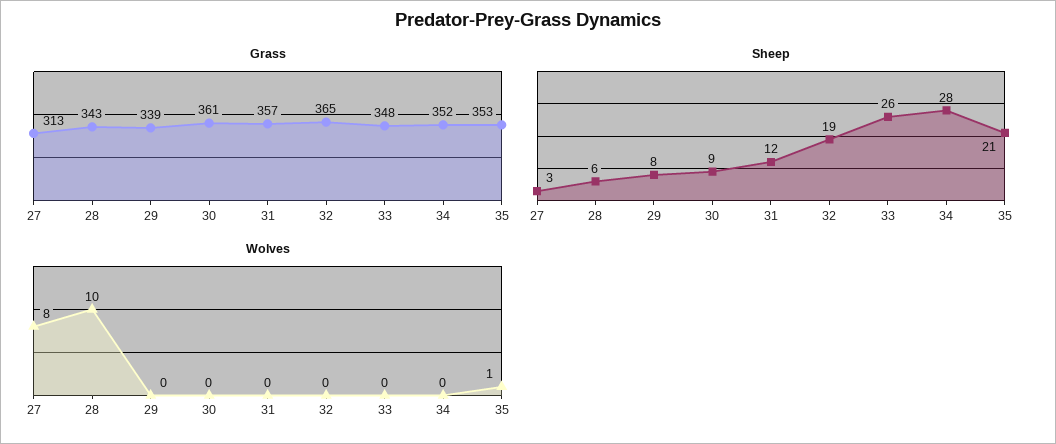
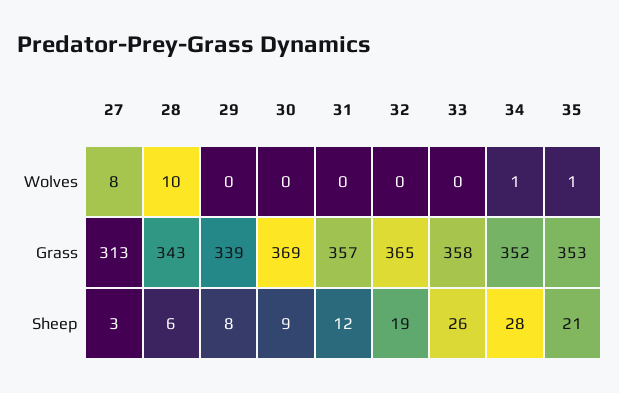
  {
    "Grass": {
      "27": 313,
      "28": 343,
      "29": 339,
-     "30": 361,
+     "30": 369,
      "31": 357,
      "32": 365,
-     "33": 348,
+     "33": 358,
      "34": 352,
      "35": 353
    },
    "Sheep": {
      "27": 3,
      "28": 6,
      "29": 8,
      "30": 9,
      "31": 12,
      "32": 19,
      "33": 26,
      "34": 28,
      "35": 21
    },
    "Wolves": {
      "27": 8,
      "28": 10,
      "29": 0,
      "30": 0,
      "31": 0,
      "32": 0,
      "33": 0,
-     "34": 0,
+     "34": 1,
      "35": 1
    }
  }

